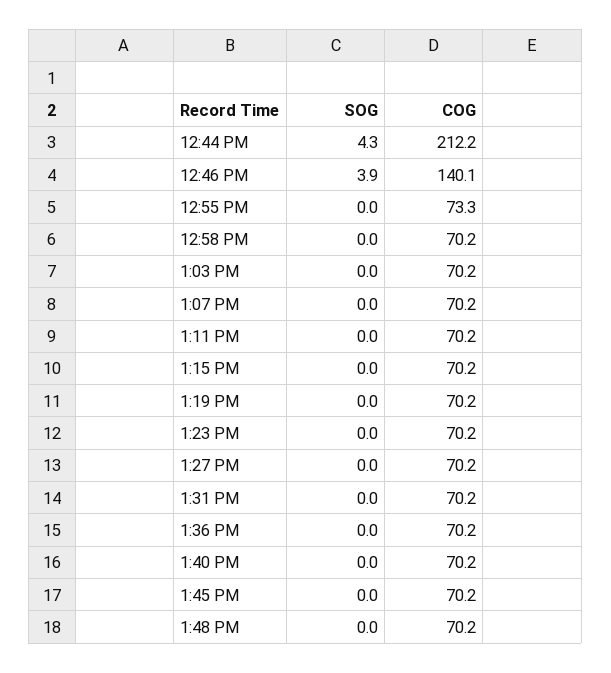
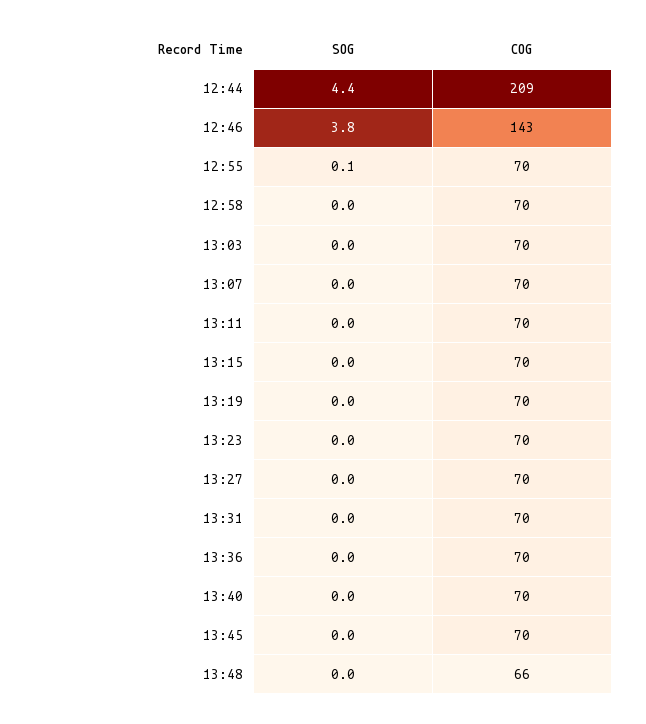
  {
    "SOG": {
-     "12:44 PM": 4.3,
+     "12:44 PM": 4.4,
-     "12:46 PM": 3.9,
+     "12:46 PM": 3.8,
-     "12:55 PM": 0,
+     "12:55 PM": 0.1,
      "12:58 PM": 0,
      "1:03 PM": 0,
      "1:07 PM": 0,
      "1:11 PM": 0,
      "1:15 PM": 0,
      "1:19 PM": 0,
      "1:23 PM": 0,
      "1:27 PM": 0,
      "1:31 PM": 0,
      "1:36 PM": 0,
      "1:40 PM": 0,
      "1:45 PM": 0,
      "1:48 PM": 0
    },
    "COG": {
-     "12:44 PM": 212.2,
+     "12:44 PM": 209,
-     "12:46 PM": 140.1,
+     "12:46 PM": 143,
-     "12:55 PM": 73.3,
+     "12:55 PM": 70,
      "12:58 PM": 70.2,
      "1:03 PM": 70.2,
      "1:07 PM": 70.2,
      "1:11 PM": 70.2,
      "1:15 PM": 70.2,
      "1:19 PM": 70.2,
      "1:23 PM": 70.2,
      "1:27 PM": 70.2,
      "1:31 PM": 70.2,
      "1:36 PM": 70.2,
      "1:40 PM": 70.2,
      "1:45 PM": 70.2,
-     "1:48 PM": 70.2
+     "1:48 PM": 66
    }
  }

